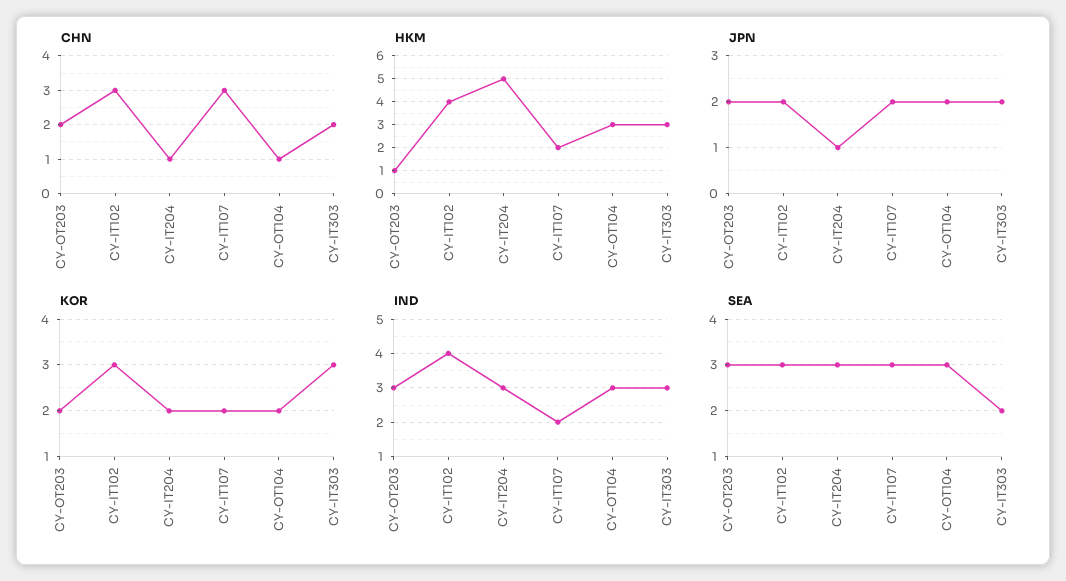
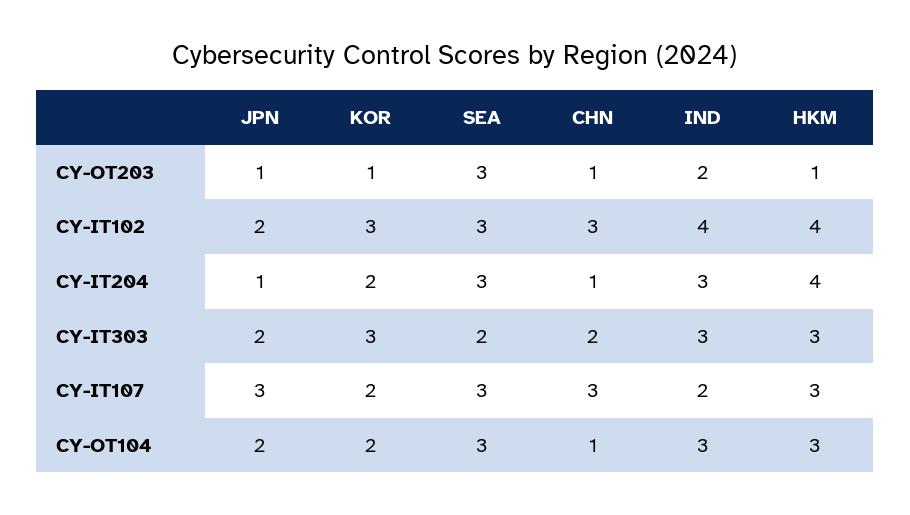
  {
    "CHN": {
-     "CY-OT203": 2,
+     "CY-OT203": 1,
      "CY-IT102": 3,
      "CY-IT204": 1,
      "CY-IT107": 3,
      "CY-OT104": 1,
      "CY-IT303": 2
    },
    "HKM": {
      "CY-OT203": 1,
      "CY-IT102": 4,
-     "CY-IT204": 5,
+     "CY-IT204": 4,
-     "CY-IT107": 2,
+     "CY-IT107": 3,
      "CY-OT104": 3,
      "CY-IT303": 3
    },
    "JPN": {
-     "CY-OT203": 2,
+     "CY-OT203": 1,
      "CY-IT102": 2,
      "CY-IT204": 1,
-     "CY-IT107": 2,
+     "CY-IT107": 3,
      "CY-OT104": 2,
      "CY-IT303": 2
    },
    "KOR": {
-     "CY-OT203": 2,
+     "CY-OT203": 1,
      "CY-IT102": 3,
      "CY-IT204": 2,
      "CY-IT107": 2,
      "CY-OT104": 2,
      "CY-IT303": 3
    },
    "IND": {
-     "CY-OT203": 3,
+     "CY-OT203": 2,
      "CY-IT102": 4,
      "CY-IT204": 3,
      "CY-IT107": 2,
      "CY-OT104": 3,
      "CY-IT303": 3
    },
    "SEA": {
      "CY-OT203": 3,
      "CY-IT102": 3,
      "CY-IT204": 3,
      "CY-IT107": 3,
      "CY-OT104": 3,
      "CY-IT303": 2
    }
  }

